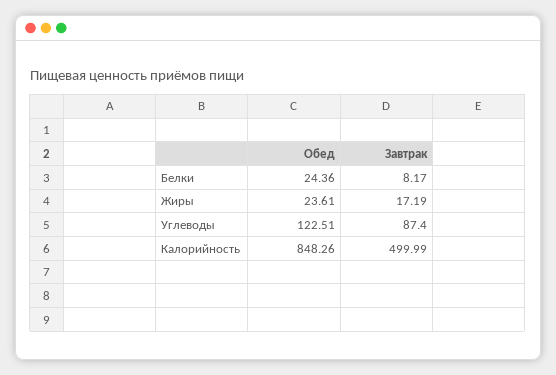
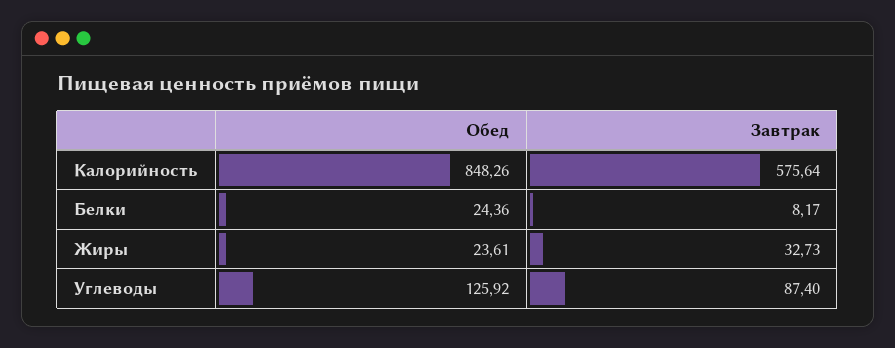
  {
    "Обед": {
      "Белки": 24.36,
      "Жиры": 23.61,
-     "Углеводы": 122.51,
+     "Углеводы": 125.92,
      "Калорийность": 848.26
    },
    "Завтрак": {
      "Белки": 8.17,
-     "Жиры": 17.19,
+     "Жиры": 32.73,
      "Углеводы": 87.4,
-     "Калорийность": 499.99
+     "Калорийность": 575.64
    }
  }

